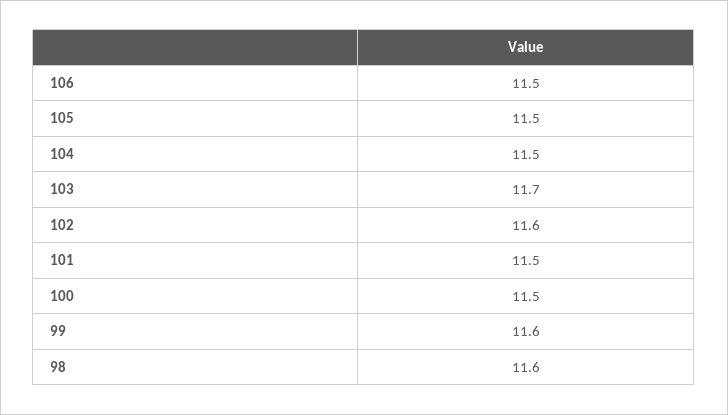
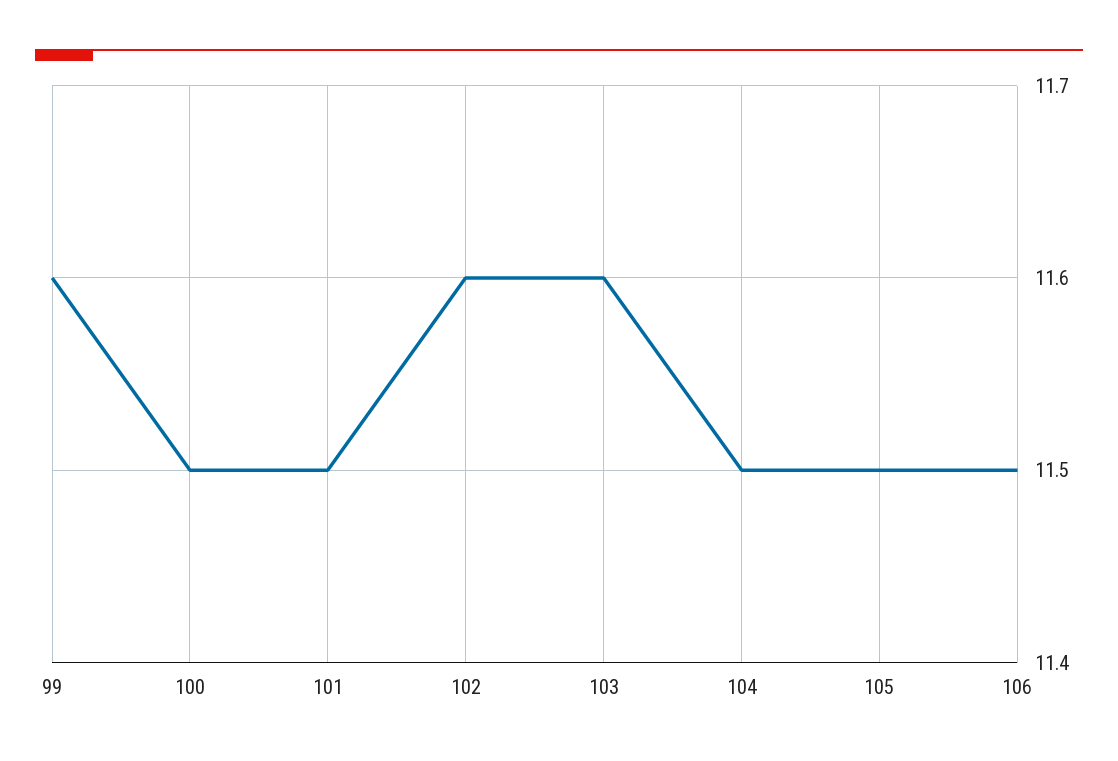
  {
    "106": 11.5,
    "105": 11.5,
    "104": 11.5,
-   "103": 11.7,
+   "103": 11.6,
    "102": 11.6,
    "101": 11.5,
    "100": 11.5,
-   "99": 11.6,
+   "99": 11.6
-   "98": 11.6
  }

